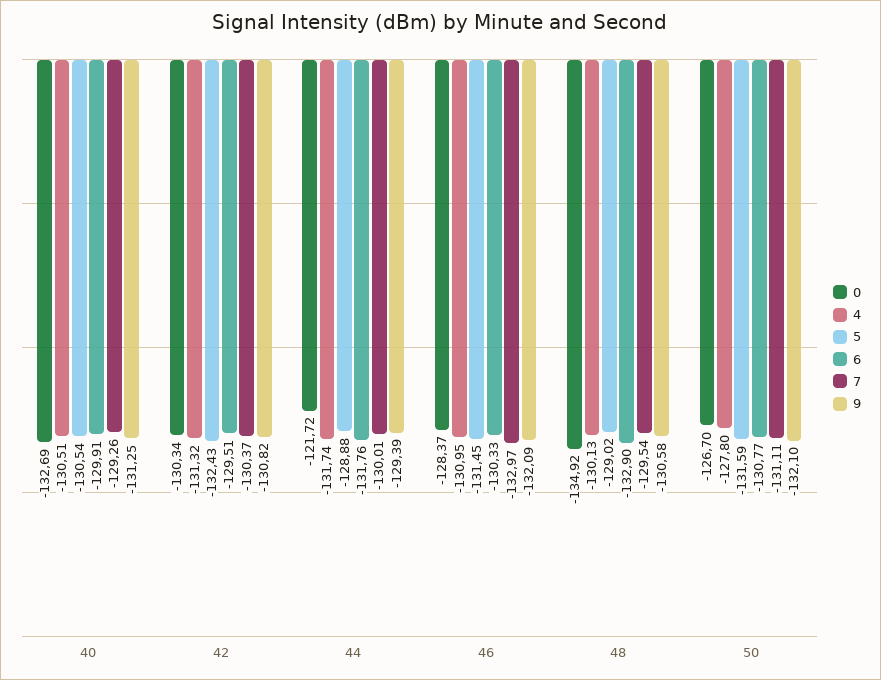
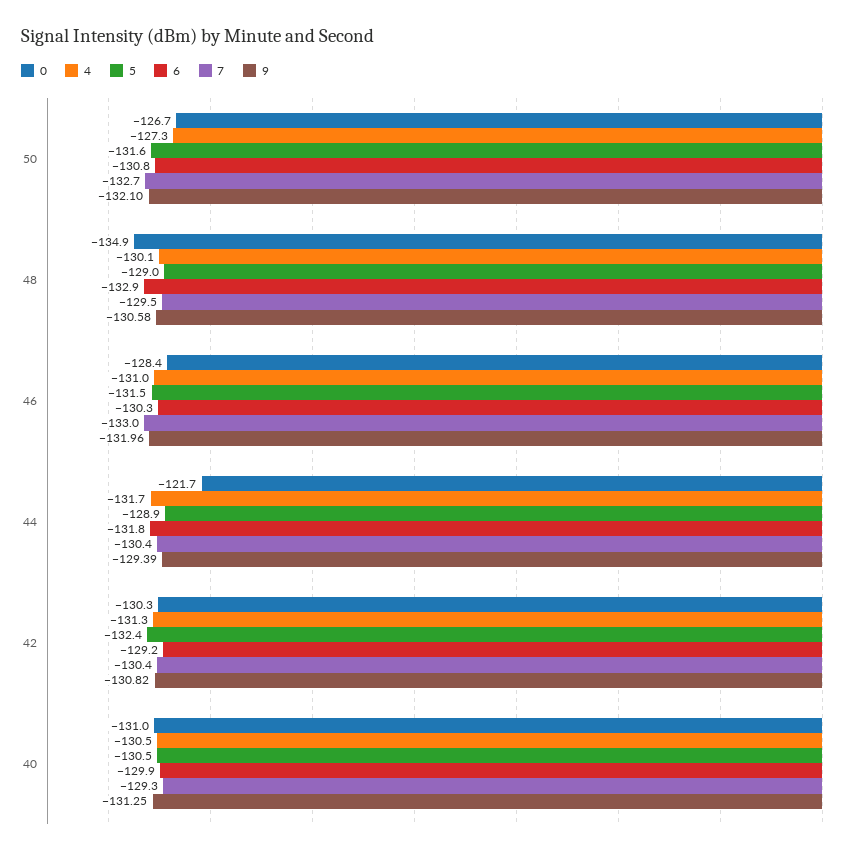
  {
    "0": {
-     "40": -132.69,
+     "40": -131,
      "42": -130.34,
      "44": -121.72,
      "46": -128.37,
      "48": -134.92,
      "50": -126.7
    },
    "4": {
      "40": -130.51,
      "42": -131.32,
      "44": -131.74,
      "46": -130.95,
      "48": -130.13,
-     "50": -127.8
+     "50": -127.3
    },
    "5": {
      "40": -130.54,
      "42": -132.43,
      "44": -128.88,
      "46": -131.45,
      "48": -129.02,
      "50": -131.59
    },
    "6": {
      "40": -129.91,
-     "42": -129.51,
+     "42": -129.2,
      "44": -131.76,
      "46": -130.33,
      "48": -132.9,
      "50": -130.77
    },
    "7": {
      "40": -129.26,
      "42": -130.37,
-     "44": -130.01,
+     "44": -130.4,
      "46": -132.97,
      "48": -129.54,
-     "50": -131.11
+     "50": -132.7
    },
    "9": {
      "40": -131.25,
      "42": -130.82,
      "44": -129.39,
-     "46": -132.09,
+     "46": -131.96,
      "48": -130.58,
      "50": -132.1
    }
  }

